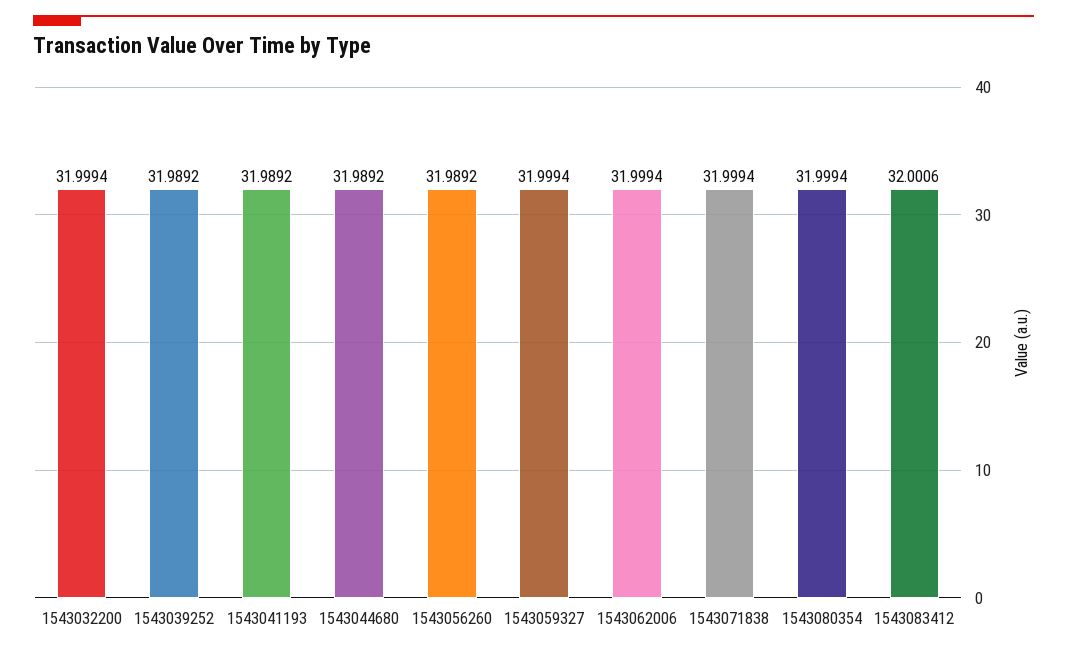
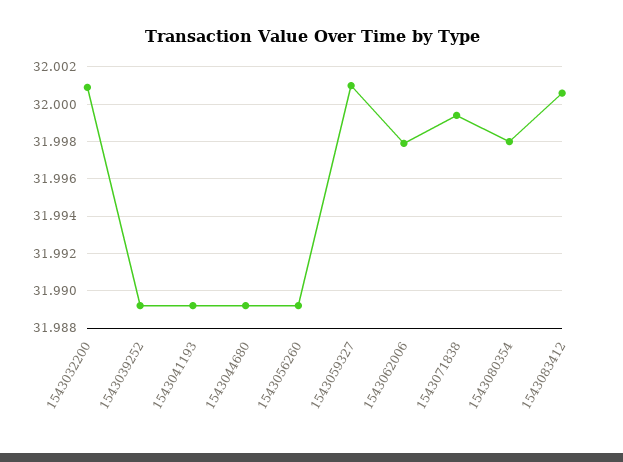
  {
-   "1543032200": 31.9994,
+   "1543032200": 32.001,
    "1543039252": 31.9892,
    "1543041193": 31.9892,
    "1543044680": 31.9892,
    "1543056260": 31.9892,
-   "1543059327": 31.9994,
+   "1543059327": 32.001,
-   "1543062006": 31.9994,
+   "1543062006": 31.998,
    "1543071838": 31.9994,
-   "1543080354": 31.9994,
+   "1543080354": 31.998,
    "1543083412": 32.0006
  }

